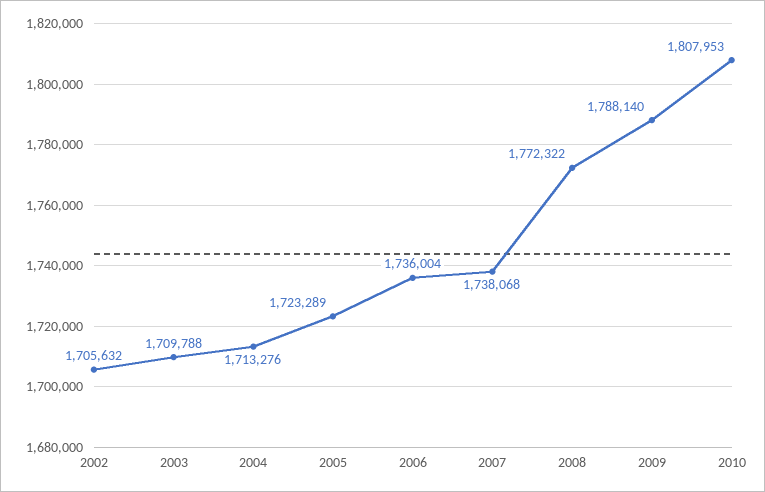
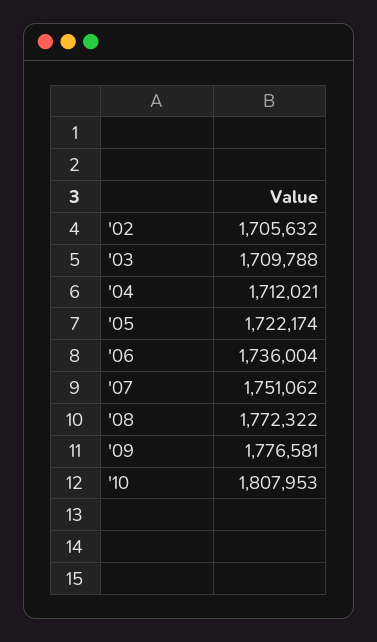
  {
    "2002": 1705632,
    "2003": 1709788,
-   "2004": 1713276,
+   "2004": 1712021,
-   "2005": 1723289,
+   "2005": 1722174,
    "2006": 1736004,
-   "2007": 1738068,
+   "2007": 1751062,
    "2008": 1772322,
-   "2009": 1788140,
+   "2009": 1776581,
    "2010": 1807953
  }

